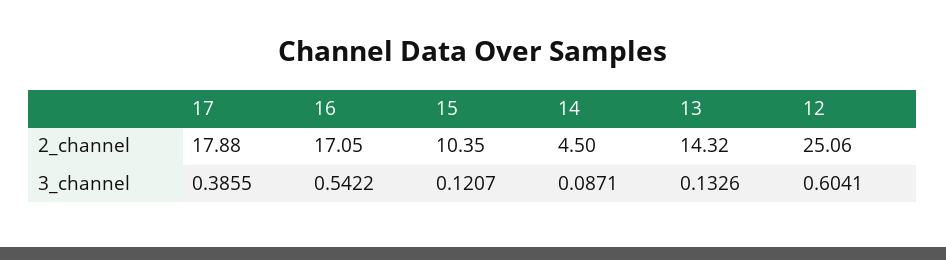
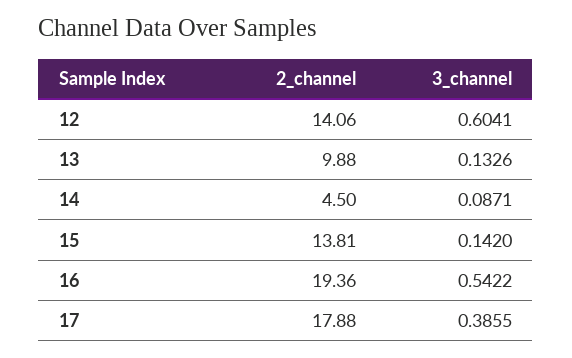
  {
    "17": {
      "2_channel": 17.88,
      "3_channel": 0.3855
    },
    "16": {
-     "2_channel": 17.05,
+     "2_channel": 19.36,
      "3_channel": 0.5422
    },
    "15": {
-     "2_channel": 10.35,
+     "2_channel": 13.81,
-     "3_channel": 0.1207
+     "3_channel": 0.142
    },
    "14": {
      "2_channel": 4.5,
      "3_channel": 0.0871
    },
    "13": {
-     "2_channel": 14.32,
+     "2_channel": 9.88,
      "3_channel": 0.1326
    },
    "12": {
-     "2_channel": 25.06,
+     "2_channel": 14.06,
      "3_channel": 0.6041
    }
  }

